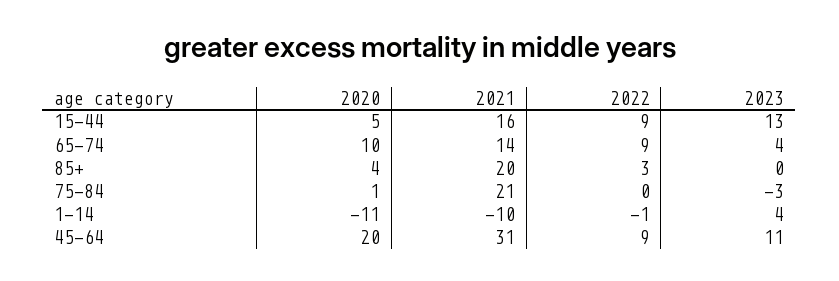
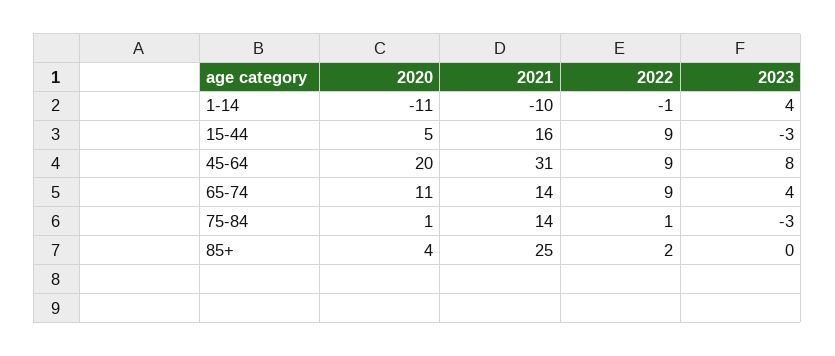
  {
    "2020": {
      "15-44": 5,
-     "65-74": 10,
+     "65-74": 11,
      "85+": 4,
      "75-84": 1,
      "1-14": -11,
      "45-64": 20
    },
    "2021": {
      "15-44": 16,
      "65-74": 14,
-     "85+": 20,
+     "85+": 25,
-     "75-84": 21,
+     "75-84": 14,
      "1-14": -10,
      "45-64": 31
    },
    "2022": {
      "15-44": 9,
      "65-74": 9,
-     "85+": 3,
+     "85+": 2,
-     "75-84": 0,
+     "75-84": 1,
      "1-14": -1,
      "45-64": 9
    },
    "2023": {
-     "15-44": 13,
+     "15-44": -3,
      "65-74": 4,
      "85+": 0,
      "75-84": -3,
      "1-14": 4,
-     "45-64": 11
+     "45-64": 8
    }
  }

